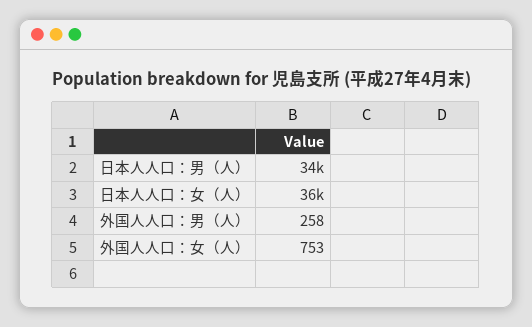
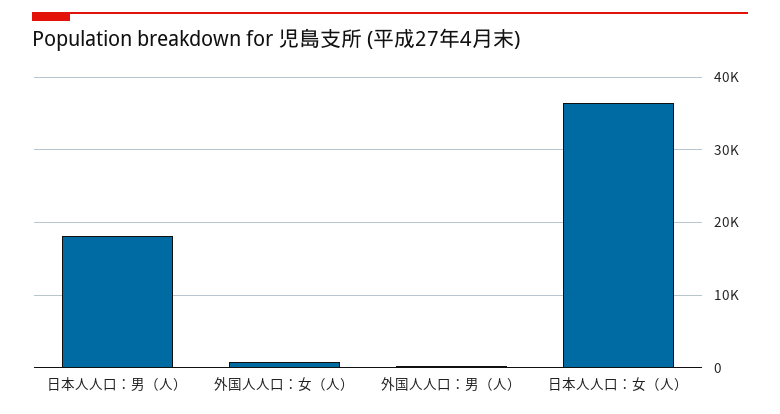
  {
-   "日本人人口：男（人）": 34000,
+   "日本人人口：男（人）": 18000,
    "日本人人口：女（人）": 36000,
    "外国人人口：男（人）": 258,
    "外国人人口：女（人）": 753
  }

